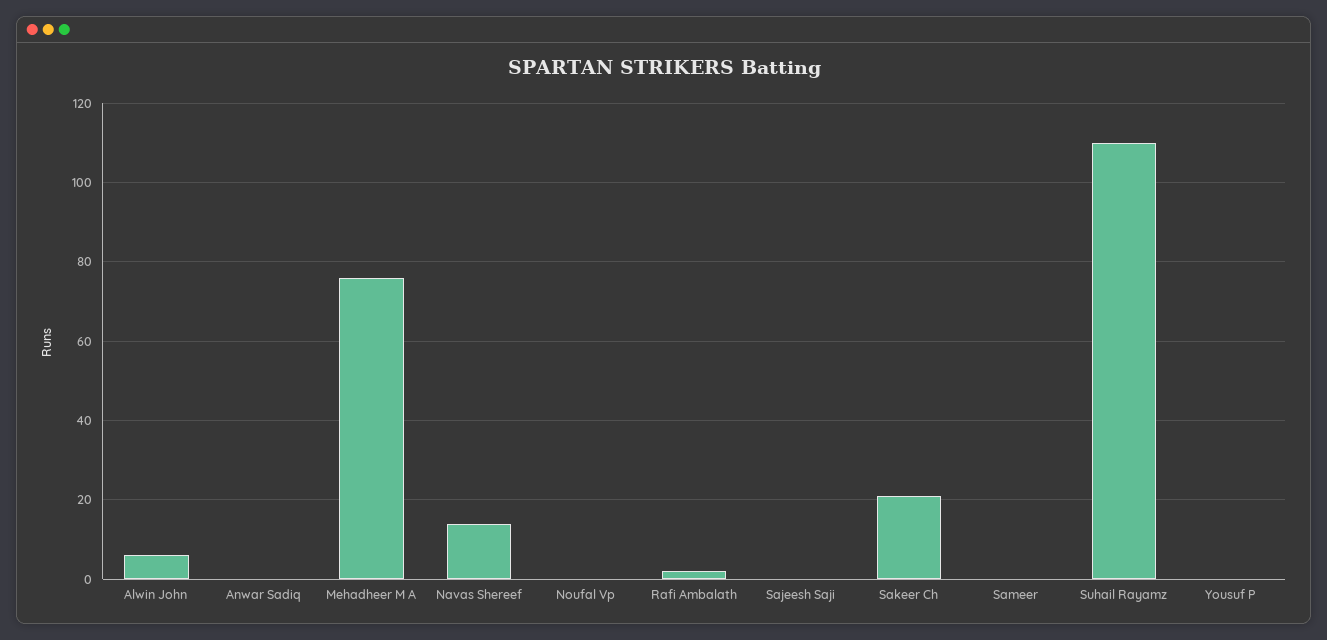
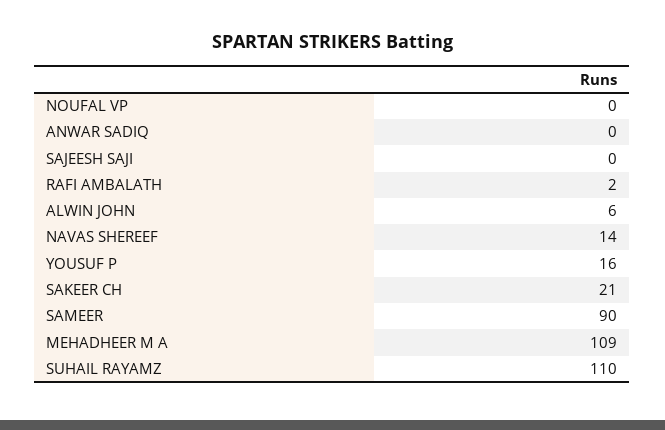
  {
    "Alwin John": 6,
    "Anwar Sadiq": 0,
-   "Mehadheer M A": 75,
+   "Mehadheer M A": 109,
    "Navas Shereef": 14,
    "Noufal Vp": 0,
    "Rafi Ambalath": 2,
    "Sajeesh Saji": 0,
    "Sakeer Ch": 21,
-   "Sameer": 0,
+   "Sameer": 90,
    "Suhail Rayamz": 110,
-   "Yousuf P": 0
+   "Yousuf P": 16
  }

